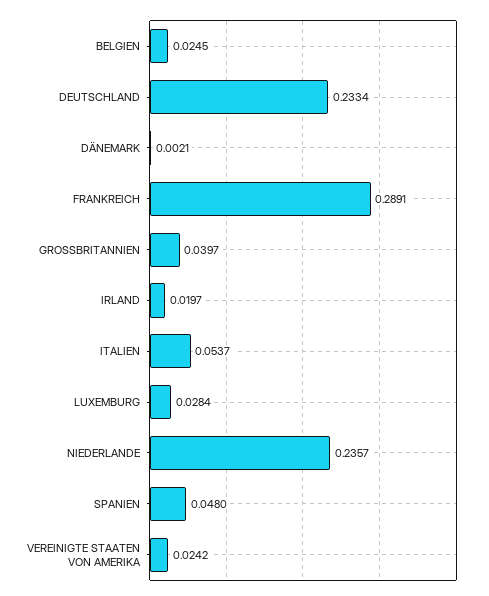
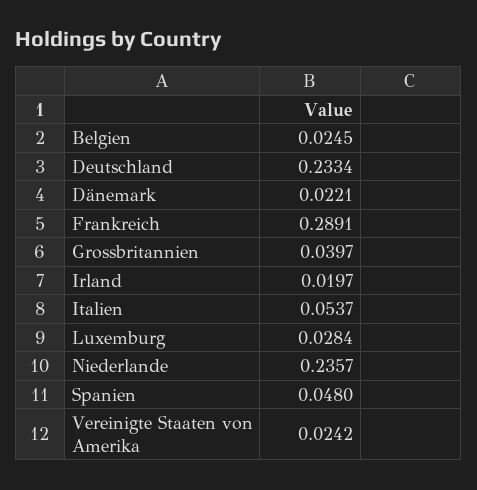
  {
    "BELGIEN": 0.0245,
    "DEUTSCHLAND": 0.2334,
-   "DÄNEMARK": 0.0021,
+   "DÄNEMARK": 0.0221,
    "FRANKREICH": 0.2891,
    "GROSSBRITANNIEN": 0.0397,
    "IRLAND": 0.0197,
    "ITALIEN": 0.0537,
    "LUXEMBURG": 0.0284,
    "NIEDERLANDE": 0.2357,
    "SPANIEN": 0.048,
    "VEREINIGTE STAATEN VON AMERIKA": 0.0242
  }

